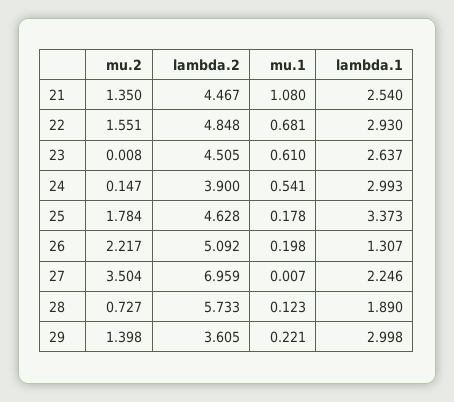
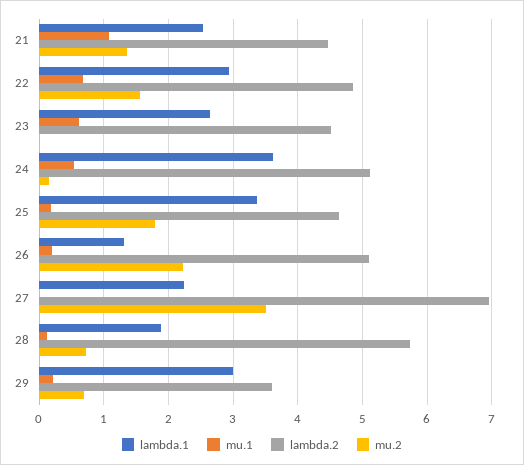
  {
    "mu.2": {
      "21": 1.35,
      "22": 1.551,
      "23": 0.008,
      "24": 0.147,
      "25": 1.784,
      "26": 2.217,
      "27": 3.504,
      "28": 0.727,
-     "29": 1.398
+     "29": 0.7
    },
    "lambda.2": {
      "21": 4.467,
      "22": 4.848,
      "23": 4.505,
-     "24": 3.9,
+     "24": 5.1,
      "25": 4.628,
      "26": 5.092,
      "27": 6.959,
      "28": 5.733,
      "29": 3.605
    },
    "mu.1": {
      "21": 1.08,
      "22": 0.681,
      "23": 0.61,
      "24": 0.541,
      "25": 0.178,
      "26": 0.198,
      "27": 0.007,
      "28": 0.123,
      "29": 0.221
    },
    "lambda.1": {
      "21": 2.54,
      "22": 2.93,
      "23": 2.637,
-     "24": 2.993,
+     "24": 3.6,
      "25": 3.373,
      "26": 1.307,
      "27": 2.246,
      "28": 1.89,
      "29": 2.998
    }
  }

